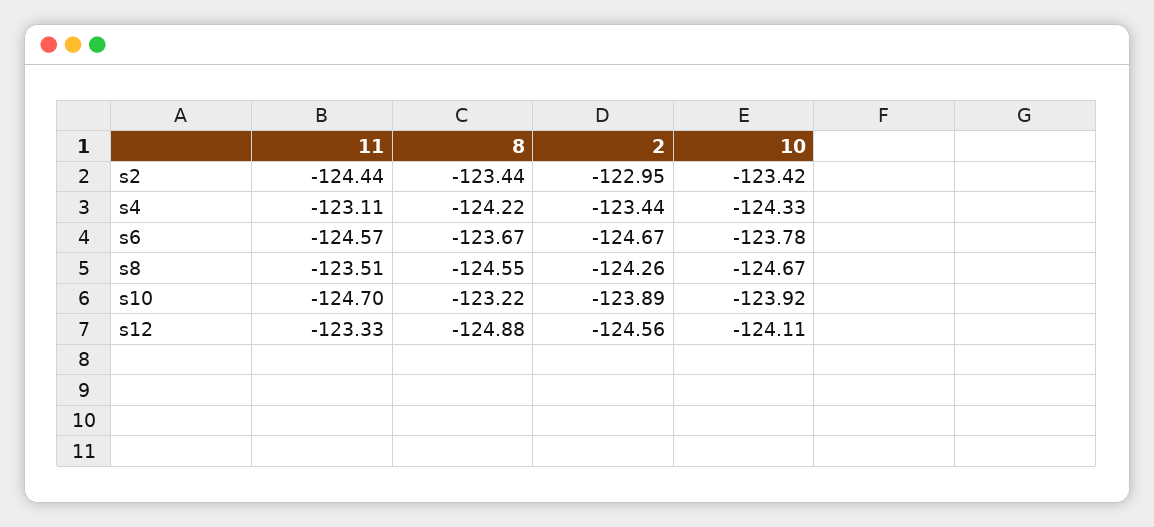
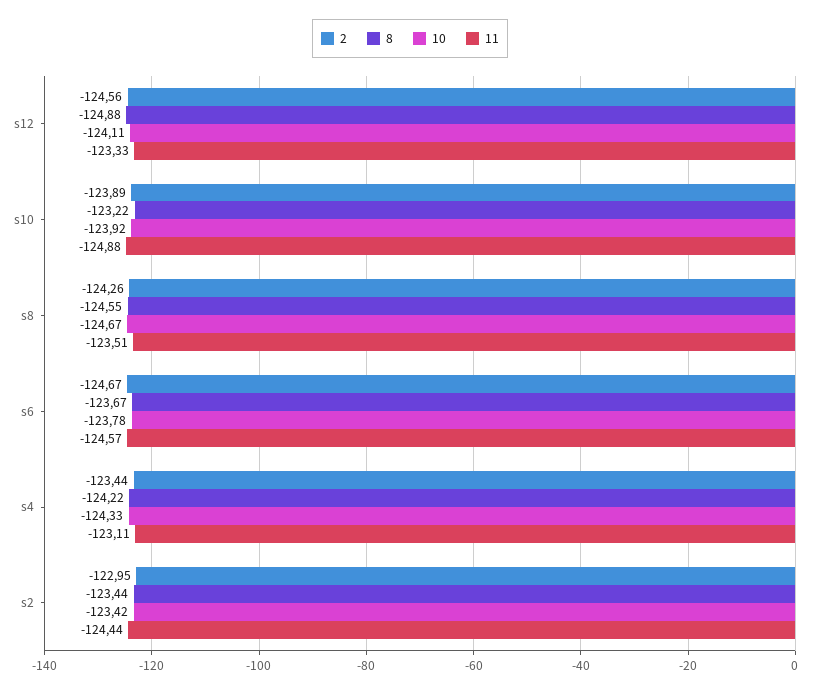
  {
    "11": {
      "s2": -124.44,
      "s4": -123.11,
      "s6": -124.57,
      "s8": -123.51,
-     "s10": -124.7,
+     "s10": -124.88,
      "s12": -123.33
    },
    "8": {
      "s2": -123.44,
      "s4": -124.22,
      "s6": -123.67,
      "s8": -124.55,
      "s10": -123.22,
      "s12": -124.88
    },
    "2": {
      "s2": -122.95,
      "s4": -123.44,
      "s6": -124.67,
      "s8": -124.26,
      "s10": -123.89,
      "s12": -124.56
    },
    "10": {
      "s2": -123.42,
      "s4": -124.33,
      "s6": -123.78,
      "s8": -124.67,
      "s10": -123.92,
      "s12": -124.11
    }
  }

